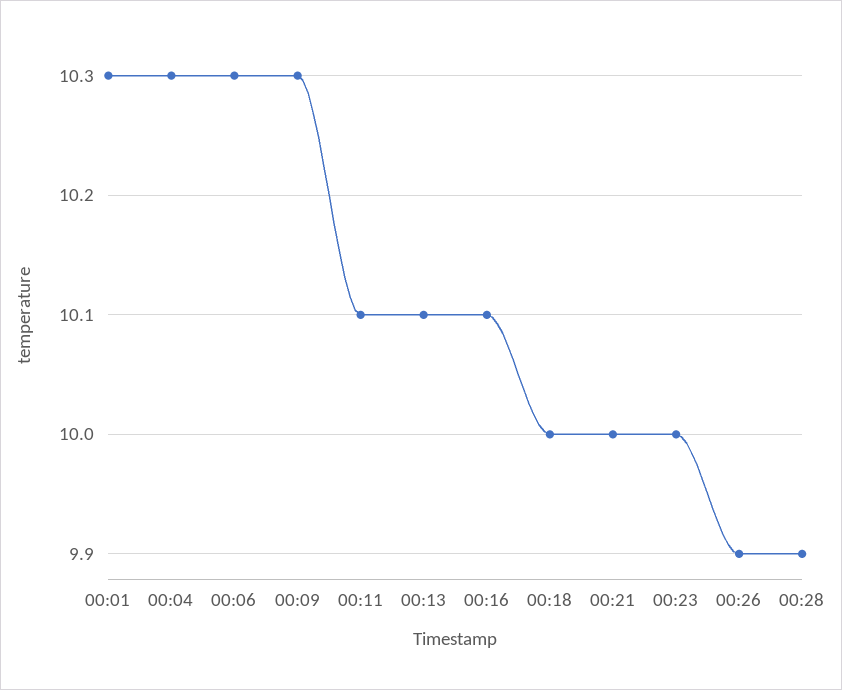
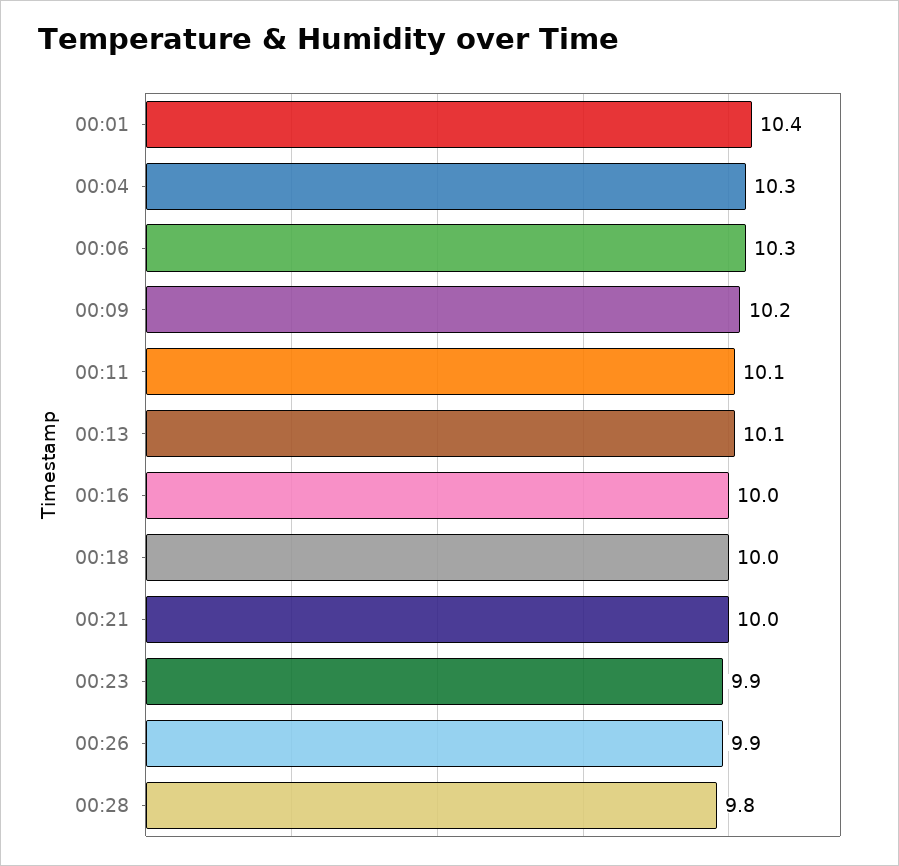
  {
-   "00:01": 10.3,
+   "00:01": 10.4,
    "00:04": 10.3,
    "00:06": 10.3,
-   "00:09": 10.3,
+   "00:09": 10.2,
    "00:11": 10.1,
    "00:13": 10.1,
-   "00:16": 10.1,
+   "00:16": 10,
    "00:18": 10,
    "00:21": 10,
-   "00:23": 10,
+   "00:23": 9.9,
    "00:26": 9.9,
-   "00:28": 9.9
+   "00:28": 9.8
  }

